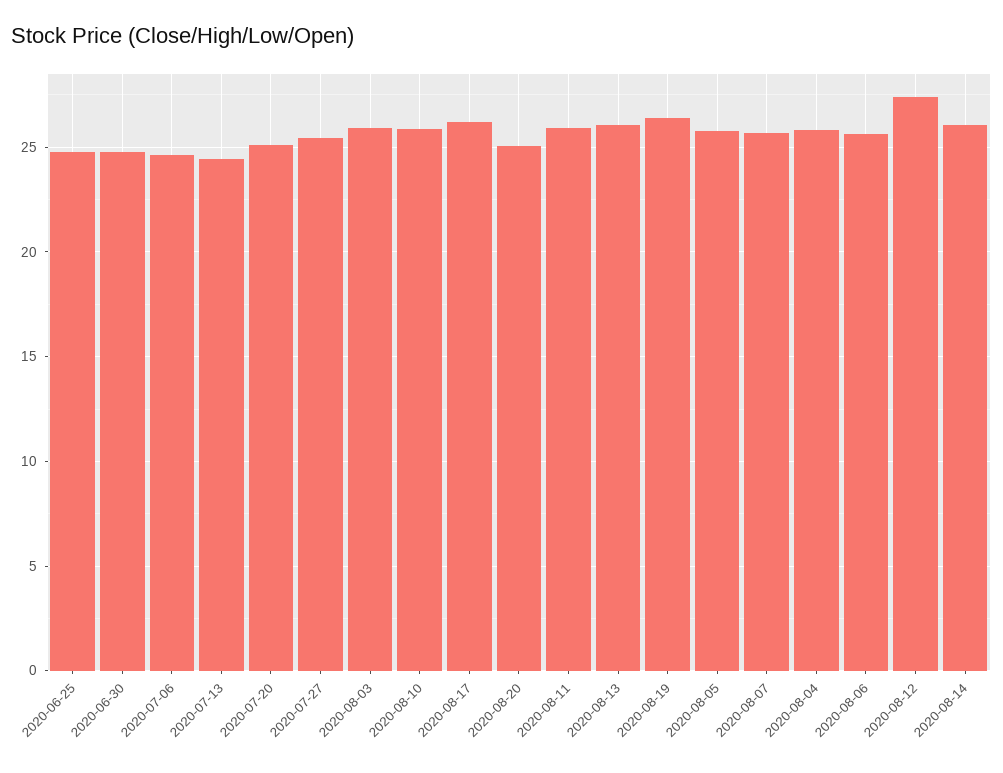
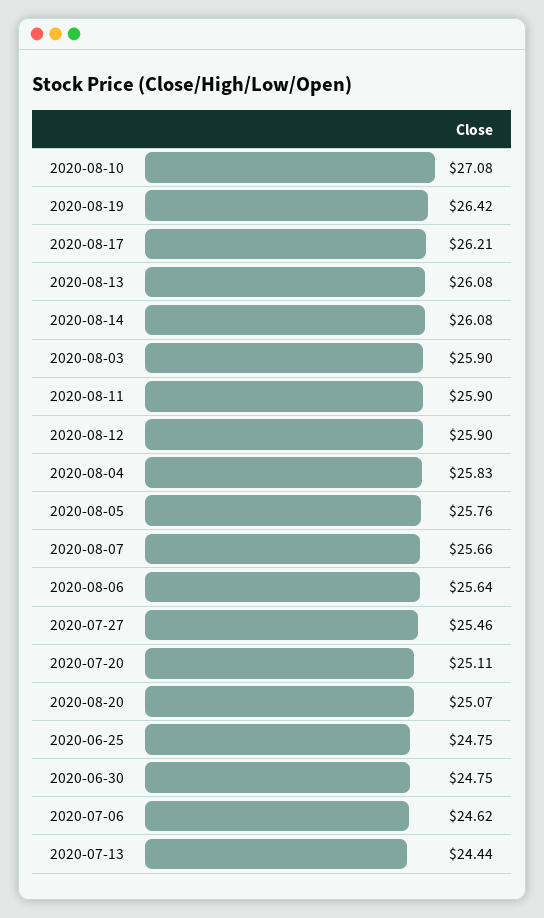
  {
    "2020-06-25": 24.75,
    "2020-06-30": 24.75,
    "2020-07-06": 24.62,
    "2020-07-13": 24.44,
    "2020-07-20": 25.11,
    "2020-07-27": 25.46,
    "2020-08-03": 25.9,
-   "2020-08-10": 26,
+   "2020-08-10": 27.08,
    "2020-08-17": 26.21,
    "2020-08-20": 25.07,
    "2020-08-11": 25.9,
    "2020-08-13": 26.08,
    "2020-08-19": 26.42,
    "2020-08-05": 25.76,
    "2020-08-07": 25.66,
    "2020-08-04": 25.83,
    "2020-08-06": 25.64,
-   "2020-08-12": 27.5,
+   "2020-08-12": 25.9,
    "2020-08-14": 26.08
  }

